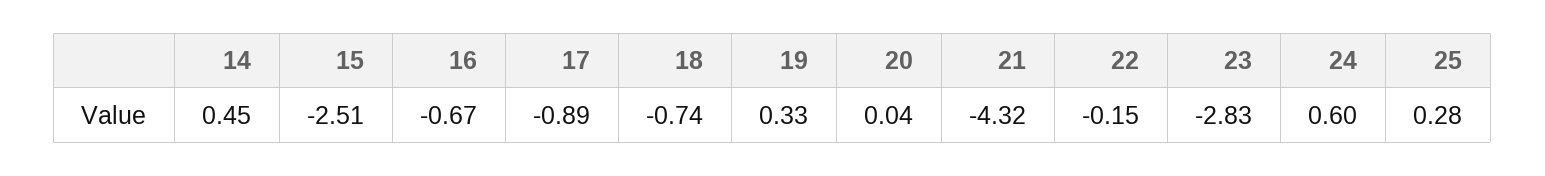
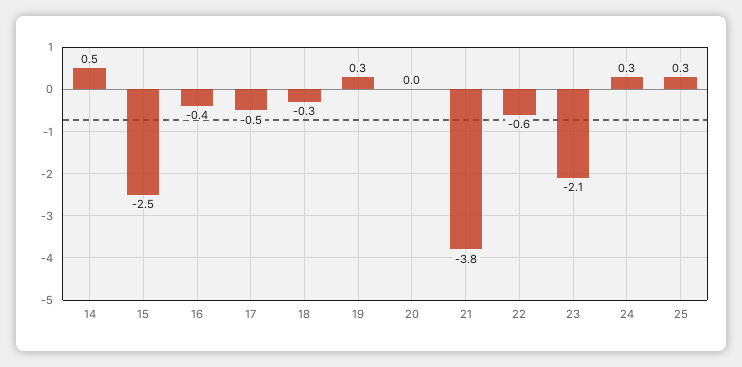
  {
    "14": 0.45,
    "15": -2.51,
-   "16": -0.67,
+   "16": -0.4,
-   "17": -0.89,
+   "17": -0.5,
-   "18": -0.74,
+   "18": -0.3,
    "19": 0.33,
    "20": 0.04,
-   "21": -4.32,
+   "21": -3.8,
-   "22": -0.15,
+   "22": -0.6,
-   "23": -2.83,
+   "23": -2.1,
-   "24": 0.6,
+   "24": 0.3,
    "25": 0.28
  }

